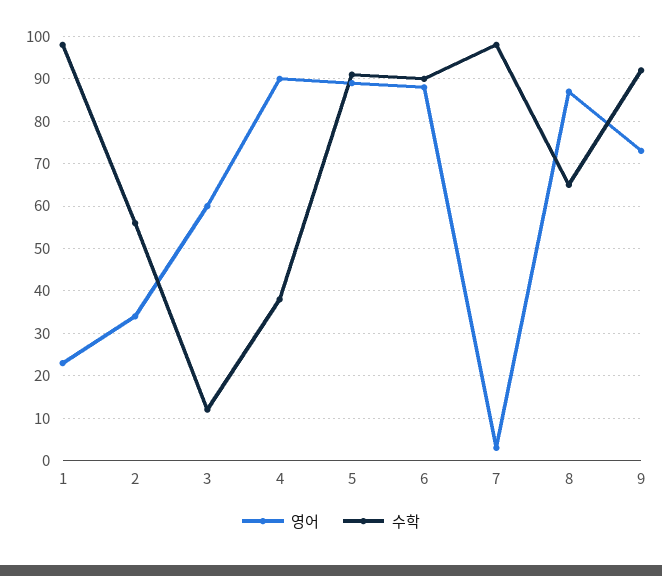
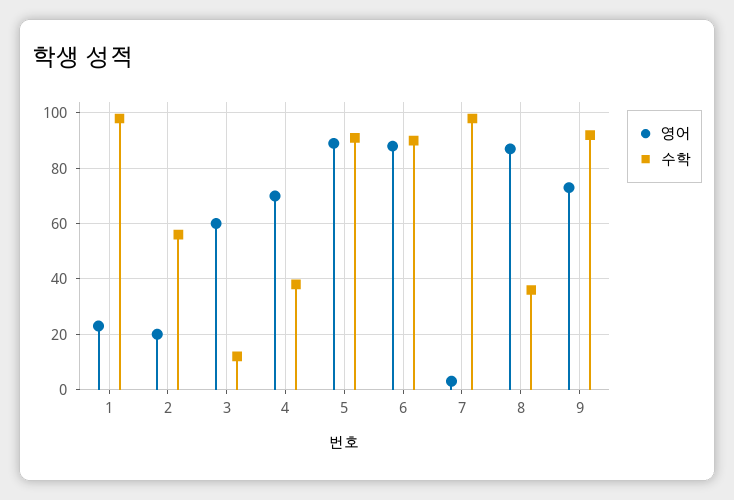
  {
    "영어": {
      "1": 25,
-     "2": 35,
+     "2": 20,
      "3": 60,
-     "4": 90,
+     "4": 70,
      "5": 90,
      "6": 90,
      "7": 5,
      "8": 85,
      "9": 75
    },
    "수학": {
      "1": 100,
      "2": 55,
      "3": 10,
      "4": 40,
      "5": 90,
      "6": 90,
      "7": 100,
-     "8": 65,
+     "8": 35,
      "9": 90
    }
  }

